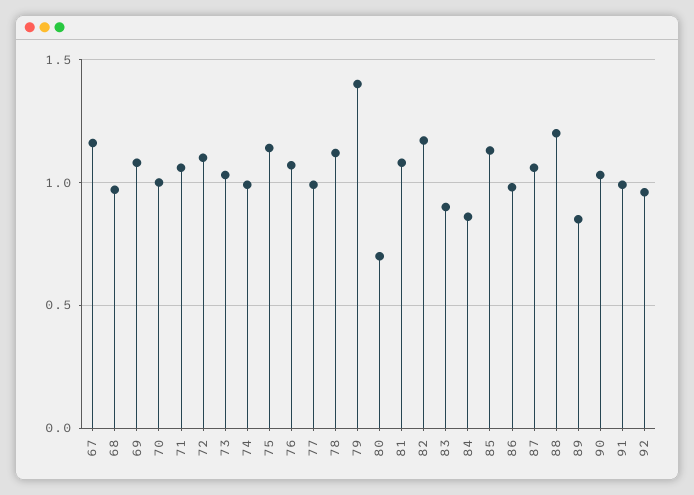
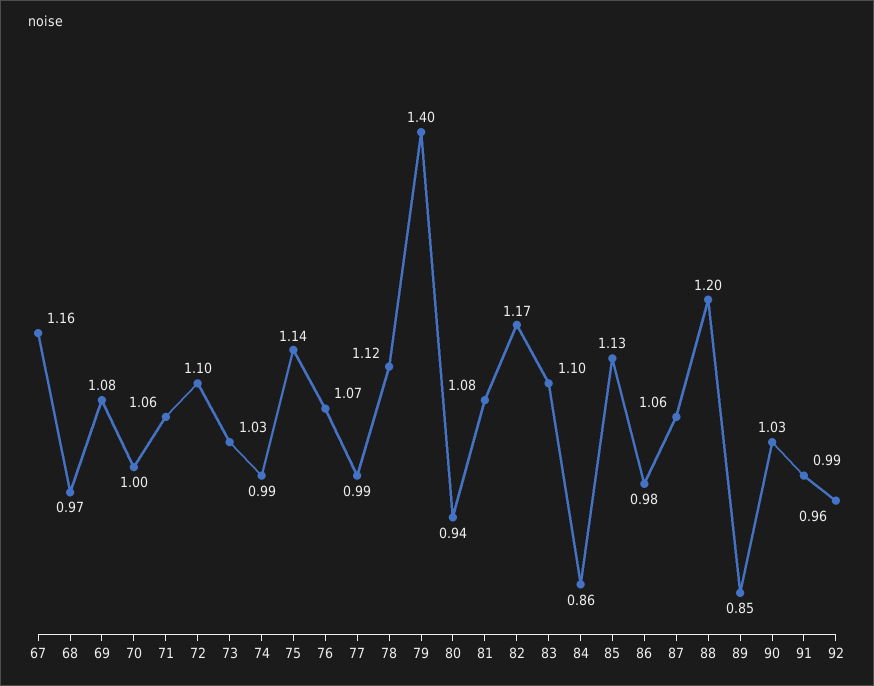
  {
    "67": 1.16,
    "68": 0.97,
    "69": 1.08,
    "70": 1,
    "71": 1.06,
    "72": 1.1,
    "73": 1.03,
    "74": 0.99,
    "75": 1.14,
    "76": 1.07,
    "77": 0.99,
    "78": 1.12,
    "79": 1.4,
-   "80": 0.7,
+   "80": 0.94,
    "81": 1.08,
    "82": 1.17,
-   "83": 0.9,
+   "83": 1.1,
    "84": 0.86,
    "85": 1.13,
    "86": 0.98,
    "87": 1.06,
    "88": 1.2,
    "89": 0.85,
    "90": 1.03,
    "91": 0.99,
    "92": 0.96
  }

